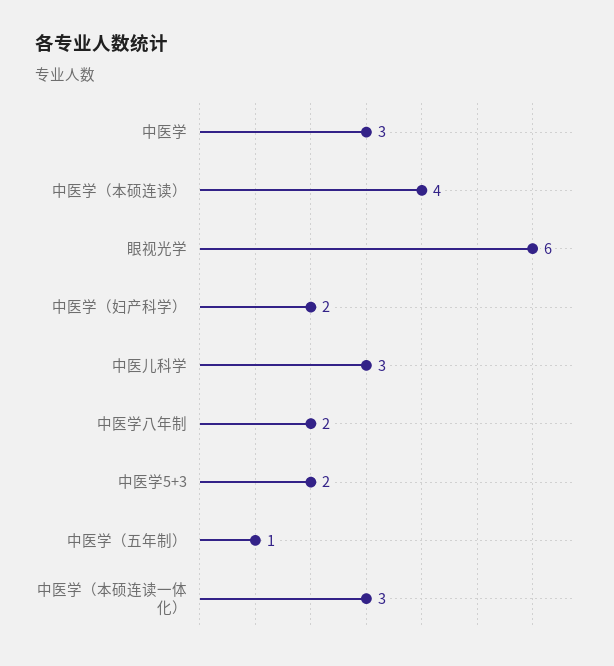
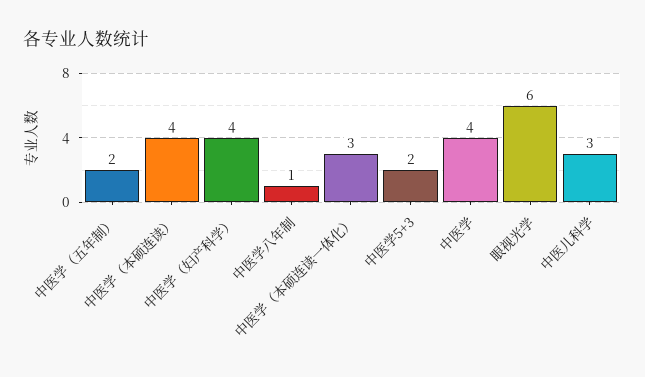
  {
-   "中医学": 3,
+   "中医学": 4,
    "中医学（本硕连读）": 4,
    "眼视光学": 6,
-   "中医学（妇产科学）": 2,
+   "中医学（妇产科学）": 4,
    "中医儿科学": 3,
-   "中医学八年制": 2,
+   "中医学八年制": 1,
    "中医学5+3": 2,
-   "中医学（五年制）": 1,
+   "中医学（五年制）": 2,
    "中医学（本硕连读一体化）": 3
  }

